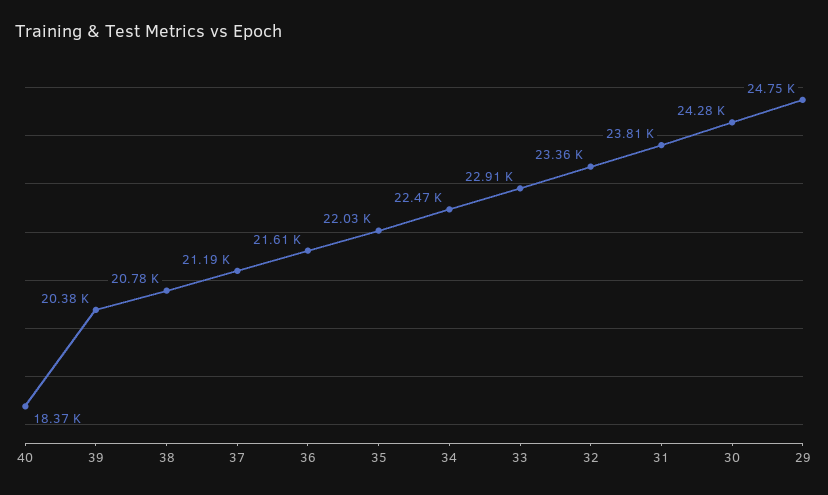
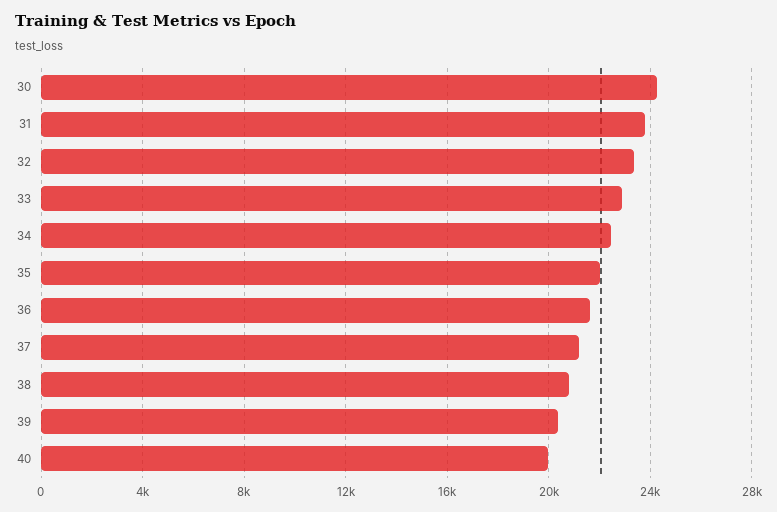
  {
-   "40": 18370,
+   "40": 20000,
    "39": 20380,
    "38": 20780,
    "37": 21190,
    "36": 21610,
    "35": 22030,
    "34": 22470,
    "33": 22910,
    "32": 23360,
    "31": 23810,
-   "30": 24280,
+   "30": 24280
-   "29": 24750
  }

